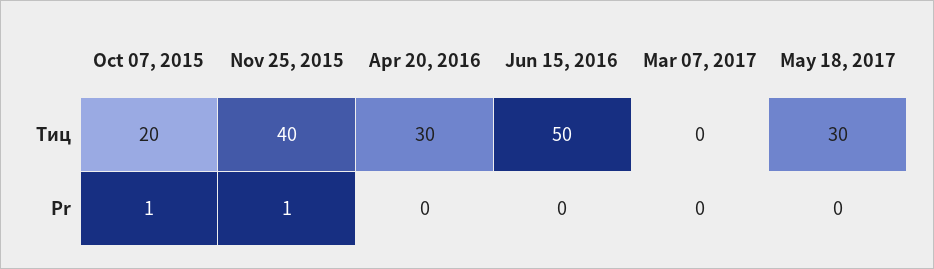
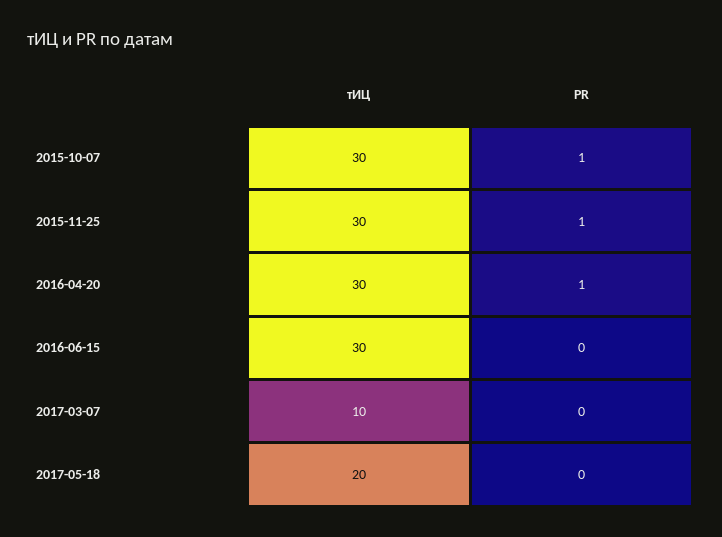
  {
    "Oct 07, 2015": {
-     "Тиц": 20,
+     "Тиц": 30,
      "Pr": 1
    },
    "Nov 25, 2015": {
-     "Тиц": 40,
+     "Тиц": 30,
      "Pr": 1
    },
    "Apr 20, 2016": {
      "Тиц": 30,
-     "Pr": 0
+     "Pr": 1
    },
    "Jun 15, 2016": {
-     "Тиц": 50,
+     "Тиц": 30,
      "Pr": 0
    },
    "Mar 07, 2017": {
-     "Тиц": 0,
+     "Тиц": 10,
      "Pr": 0
    },
    "May 18, 2017": {
-     "Тиц": 30,
+     "Тиц": 20,
      "Pr": 0
    }
  }

